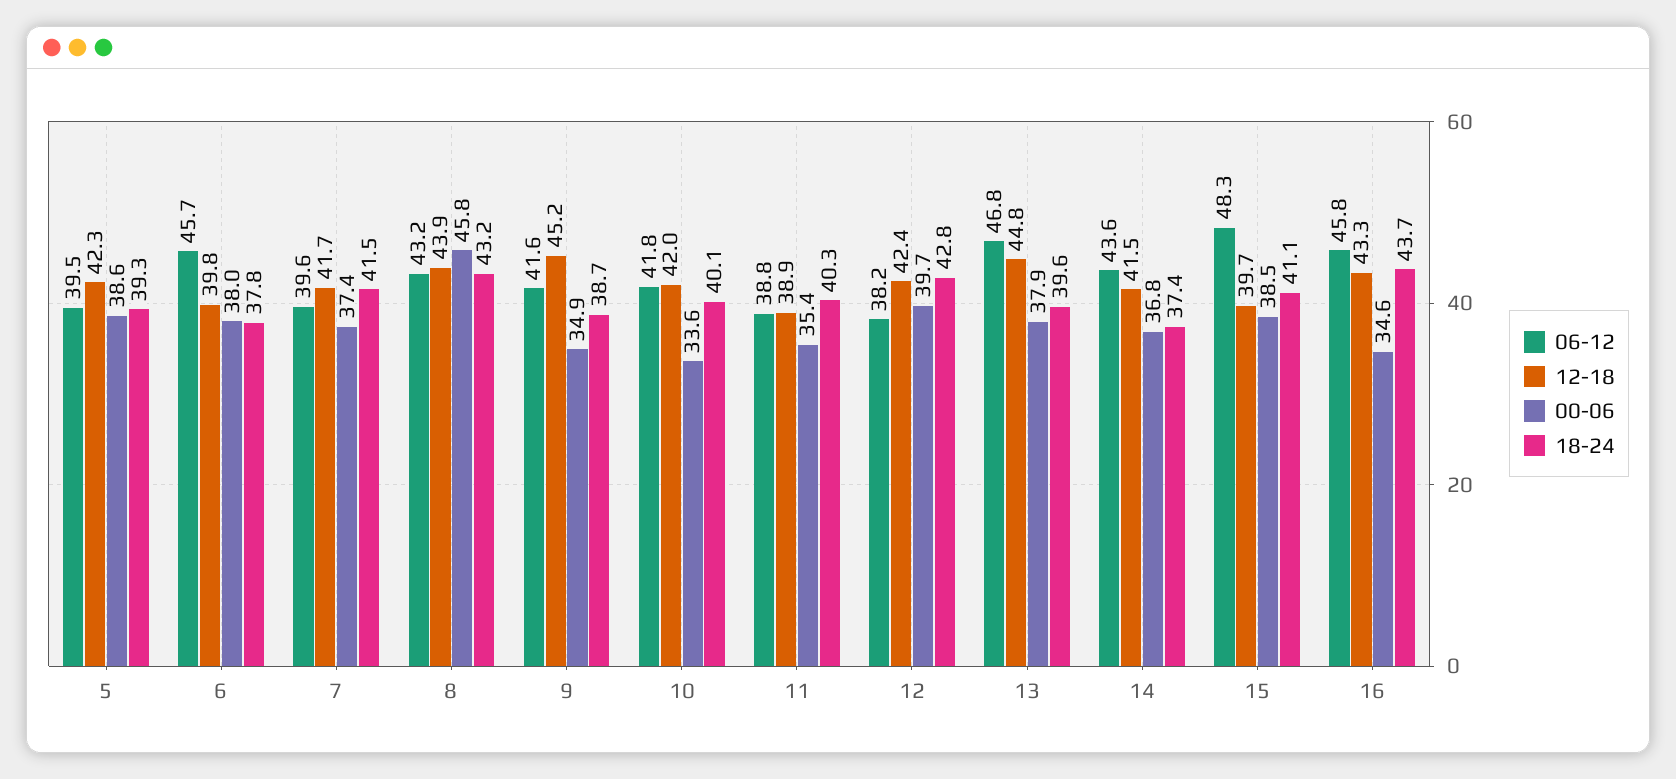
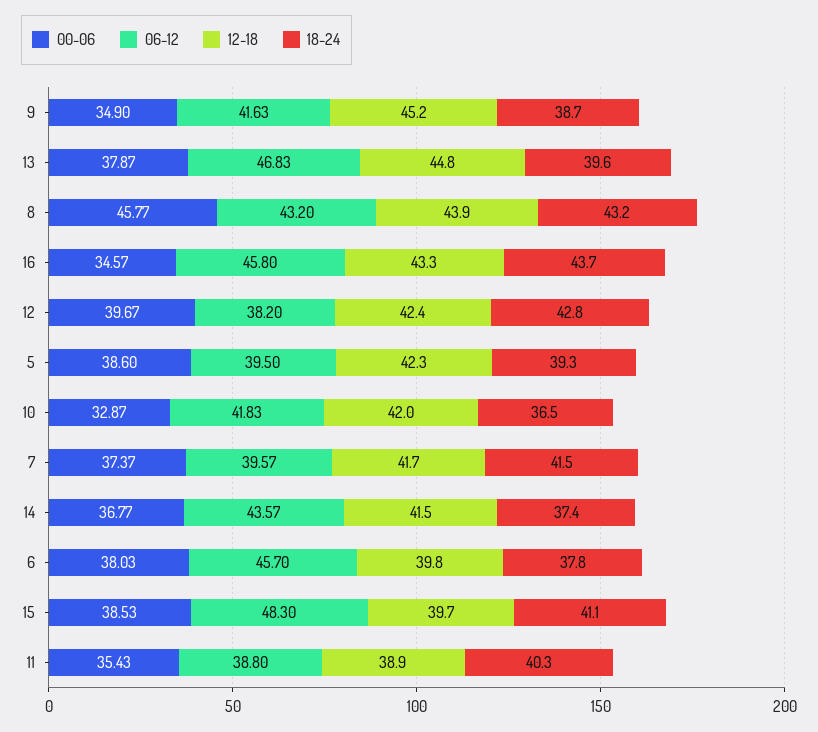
  {
    "06-12": {
      "5": 39.5,
      "6": 45.7,
      "7": 39.57,
      "8": 43.2,
      "9": 41.63,
      "10": 41.83,
      "11": 38.8,
      "12": 38.2,
      "13": 46.83,
      "14": 43.57,
      "15": 48.3,
      "16": 45.8
    },
    "12-18": {
      "5": 42.3,
      "6": 39.8,
      "7": 41.7,
      "8": 43.9,
      "9": 45.2,
      "10": 42,
      "11": 38.9,
      "12": 42.4,
      "13": 44.8,
      "14": 41.5,
      "15": 39.7,
      "16": 43.3
    },
    "00-06": {
      "5": 38.6,
      "6": 38.03,
      "7": 37.37,
      "8": 45.77,
      "9": 34.9,
-     "10": 33.6,
+     "10": 32.87,
      "11": 35.43,
      "12": 39.67,
      "13": 37.87,
      "14": 36.77,
      "15": 38.53,
      "16": 34.57
    },
    "18-24": {
      "5": 39.3,
      "6": 37.8,
      "7": 41.5,
      "8": 43.2,
      "9": 38.7,
-     "10": 40.1,
+     "10": 36.5,
      "11": 40.3,
      "12": 42.8,
      "13": 39.6,
      "14": 37.4,
      "15": 41.1,
      "16": 43.7
    }
  }

